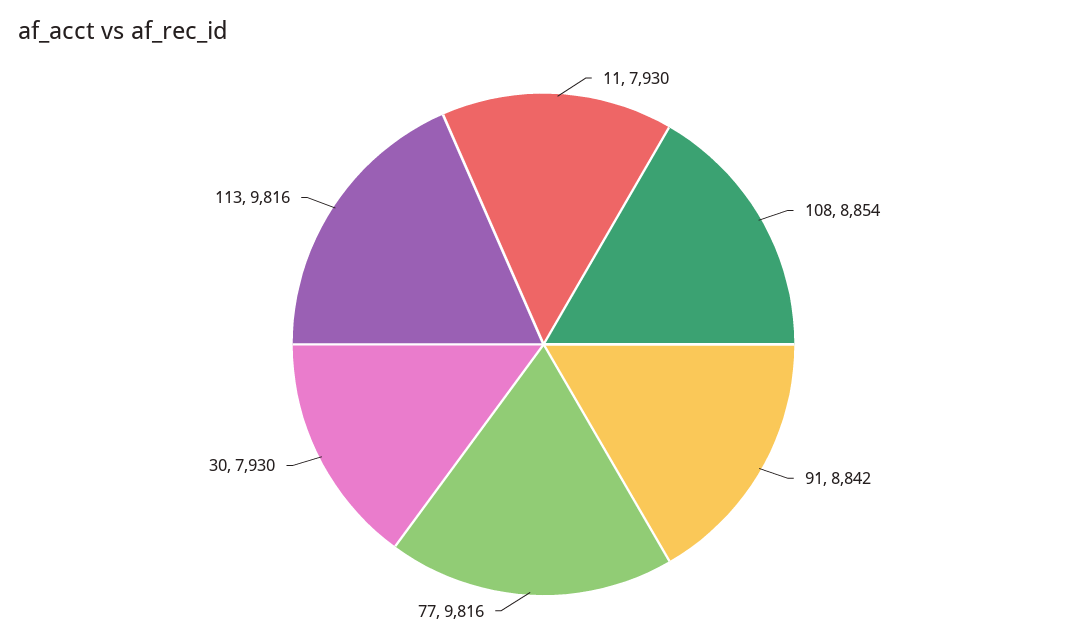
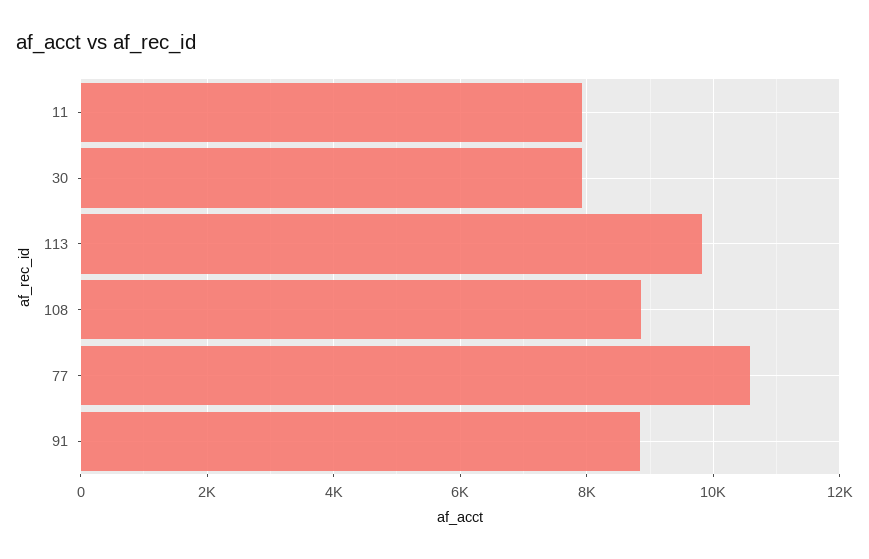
  {
    "11": 7930,
    "108": 8854,
    "91": 8842,
-   "77": 9816,
+   "77": 10600,
    "30": 7930,
    "113": 9816
  }

